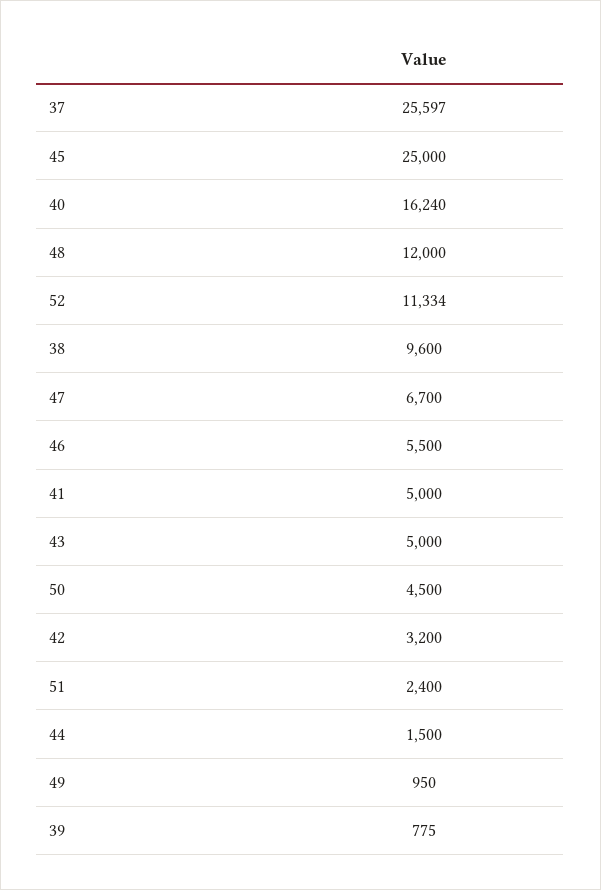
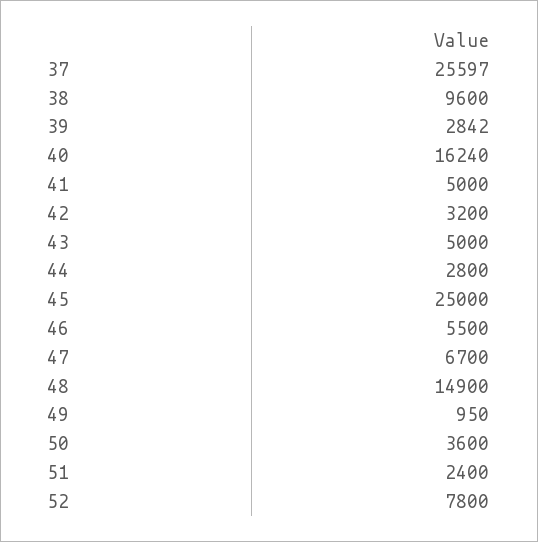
  {
    "37": 25597,
    "45": 25000,
    "40": 16240,
-   "48": 12000,
+   "48": 14900,
-   "52": 11334,
+   "52": 7800,
    "38": 9600,
    "47": 6700,
    "46": 5500,
    "41": 5000,
    "43": 5000,
-   "50": 4500,
+   "50": 3600,
    "42": 3200,
    "51": 2400,
-   "44": 1500,
+   "44": 2800,
    "49": 950,
-   "39": 775
+   "39": 2842
  }

